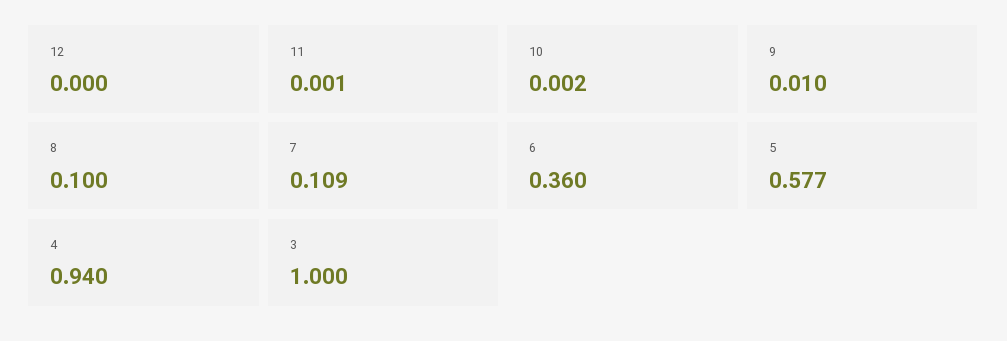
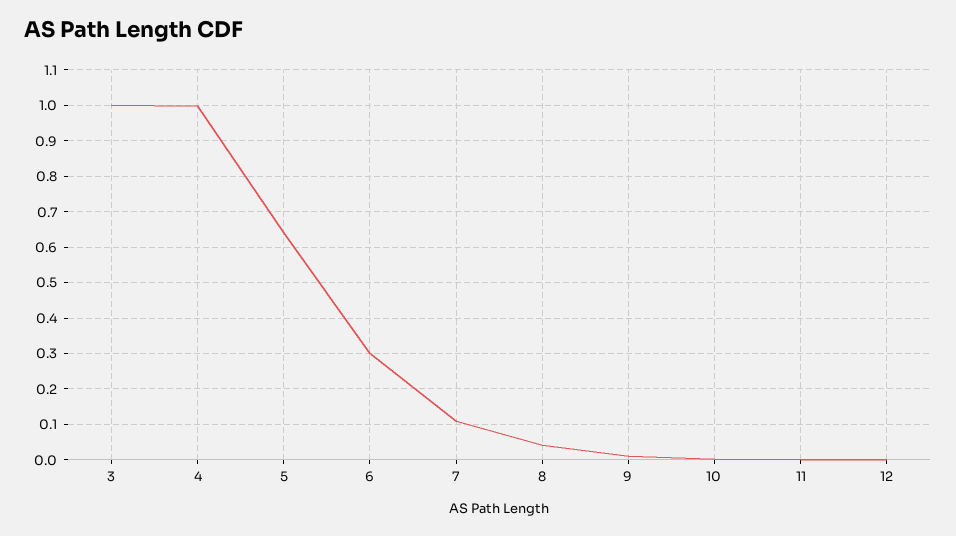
  {
    "12": 0,
    "11": 0.001,
    "10": 0.002,
    "9": 0.01,
-   "8": 0.1,
+   "8": 0.04,
    "7": 0.109,
-   "6": 0.36,
+   "6": 0.3,
-   "5": 0.577,
+   "5": 0.64,
-   "4": 0.94,
+   "4": 1,
    "3": 1
  }

